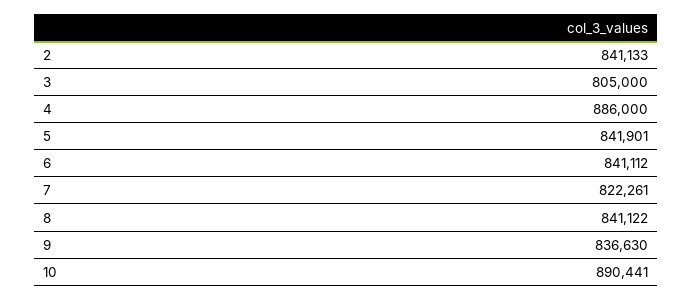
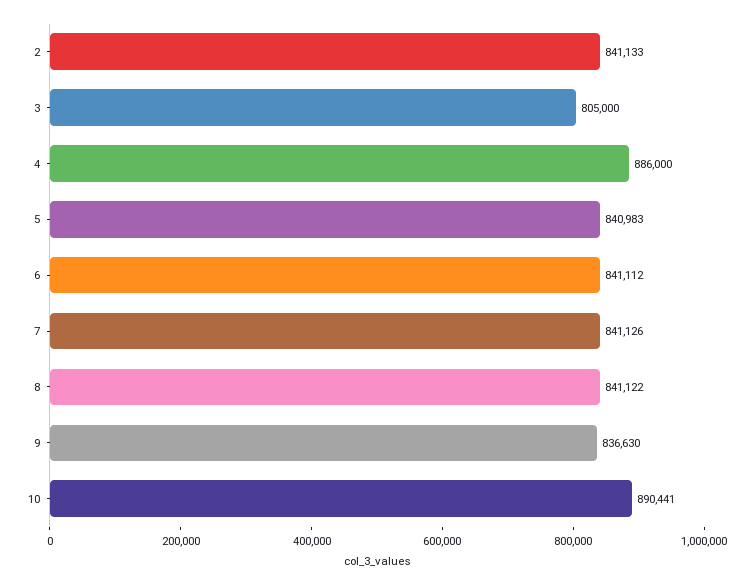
  {
    "2": 841133,
    "3": 805000,
    "4": 886000,
-   "5": 841901,
+   "5": 840983,
    "6": 841112,
-   "7": 822261,
+   "7": 841126,
    "8": 841122,
    "9": 836630,
    "10": 890441
  }

